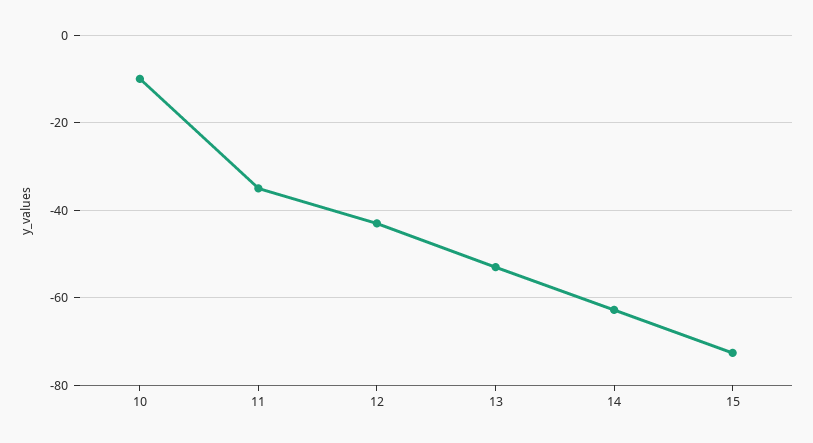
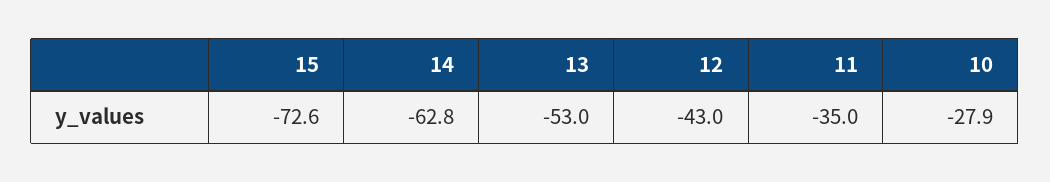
  {
-   "10": -10,
+   "10": -27.9,
    "11": -35,
    "12": -43,
    "13": -53,
    "14": -62.8,
    "15": -72.6
  }

